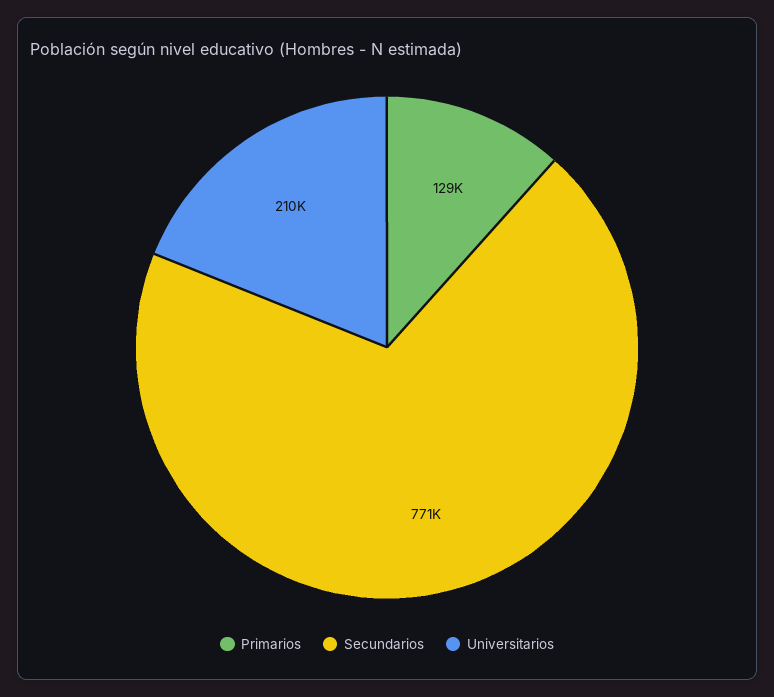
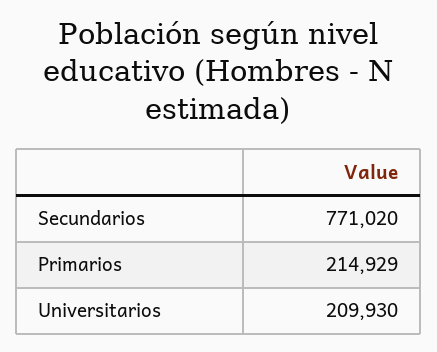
  {
-   "Primarios": 129000,
+   "Primarios": 214929,
    "Secundarios": 771020,
    "Universitarios": 209930
  }

